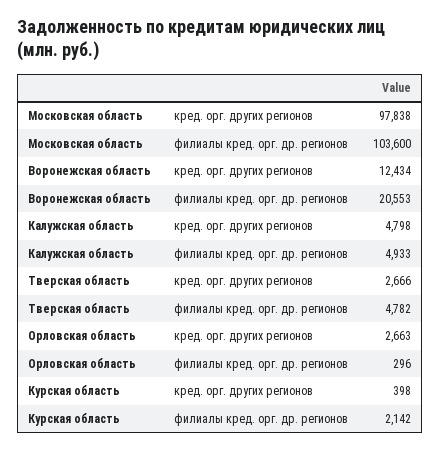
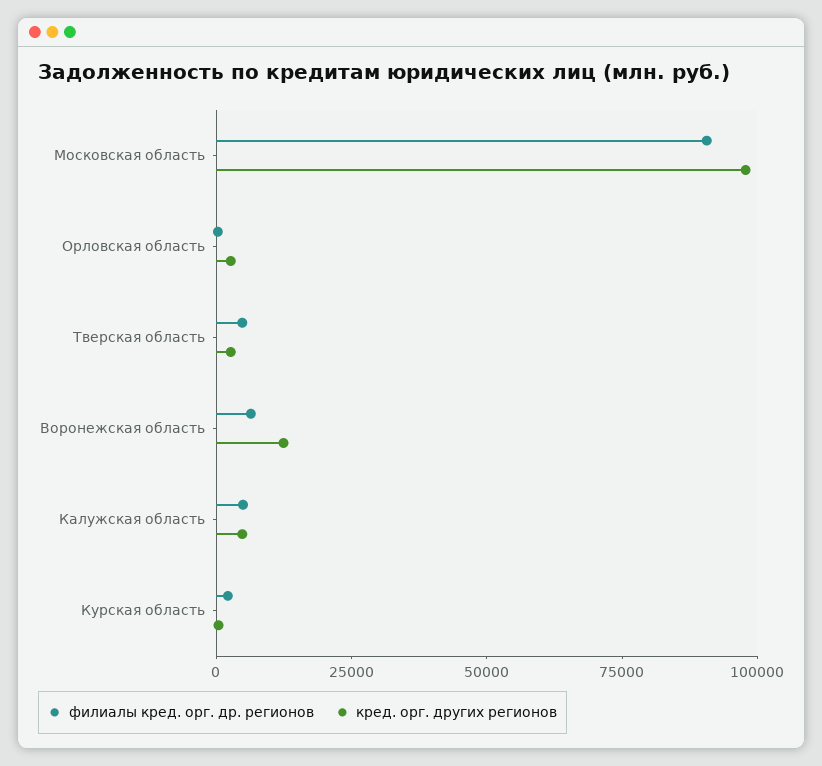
  {
    "кред. орг. других регионов": {
      "Московская область": 97838,
      "Воронежская область": 12434,
      "Калужская область": 4798,
      "Тверская область": 2666,
      "Орловская область": 2663,
      "Курская область": 398
    },
    "филиалы кред. орг. др. регионов": {
-     "Московская область": 103600,
+     "Московская область": 90000,
-     "Воронежская область": 20553,
+     "Воронежская область": 5000,
      "Калужская область": 4933,
      "Тверская область": 4782,
      "Орловская область": 296,
      "Курская область": 2142
    }
  }

